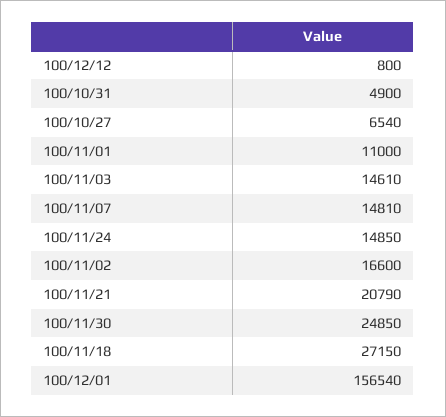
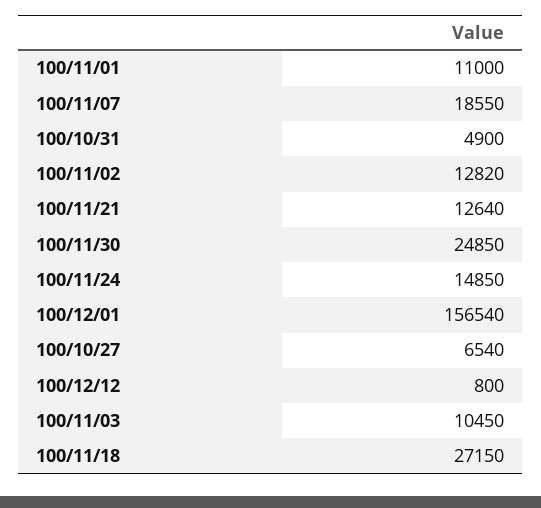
  {
    "100/12/12": 800,
    "100/10/31": 4900,
    "100/10/27": 6540,
    "100/11/01": 11000,
-   "100/11/03": 14610,
+   "100/11/03": 10450,
-   "100/11/07": 14810,
+   "100/11/07": 18550,
    "100/11/24": 14850,
-   "100/11/02": 16600,
+   "100/11/02": 12820,
-   "100/11/21": 20790,
+   "100/11/21": 12640,
    "100/11/30": 24850,
    "100/11/18": 27150,
    "100/12/01": 156540
  }

